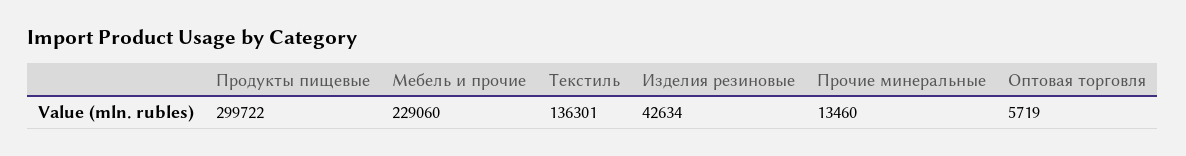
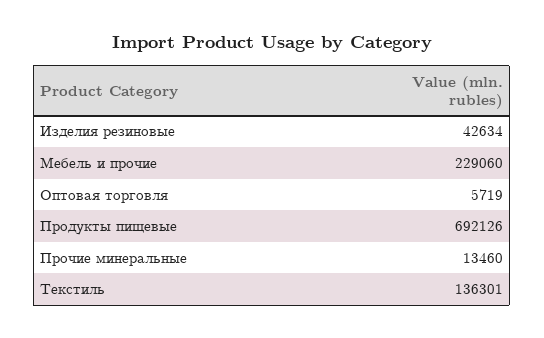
  {
-   "Продукты пищевые": 299722,
+   "Продукты пищевые": 692126,
    "Мебель и прочие": 229060,
    "Текстиль": 136301,
    "Изделия резиновые": 42634,
    "Прочие минеральные": 13460,
    "Оптовая торговля": 5719
  }

